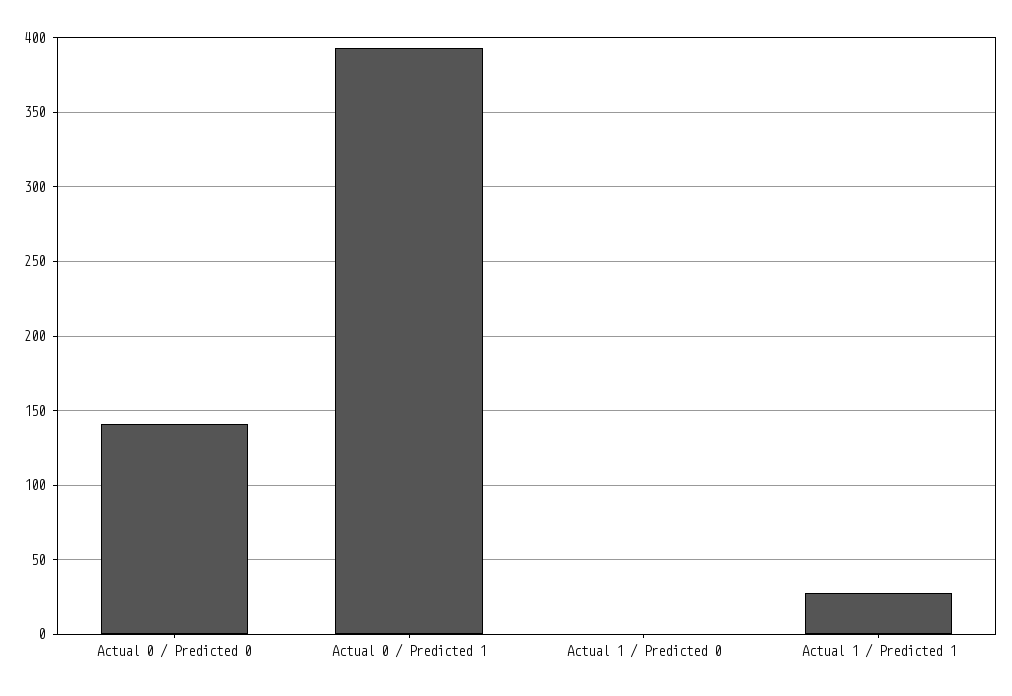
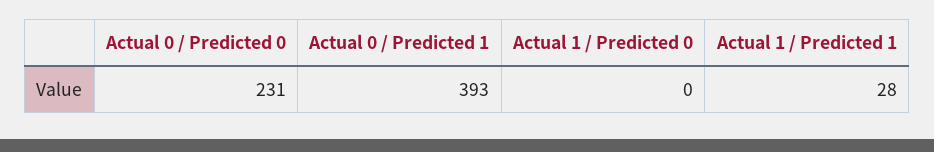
  {
-   "Actual 0 / Predicted 0": 140,
+   "Actual 0 / Predicted 0": 231,
    "Actual 0 / Predicted 1": 393,
    "Actual 1 / Predicted 0": 0,
    "Actual 1 / Predicted 1": 28
  }

